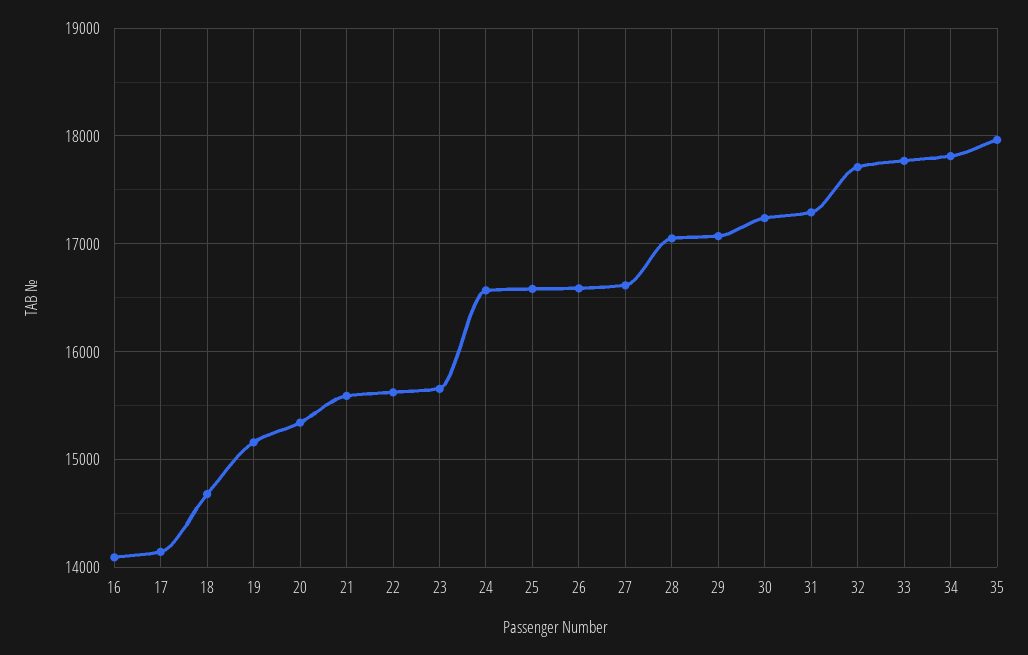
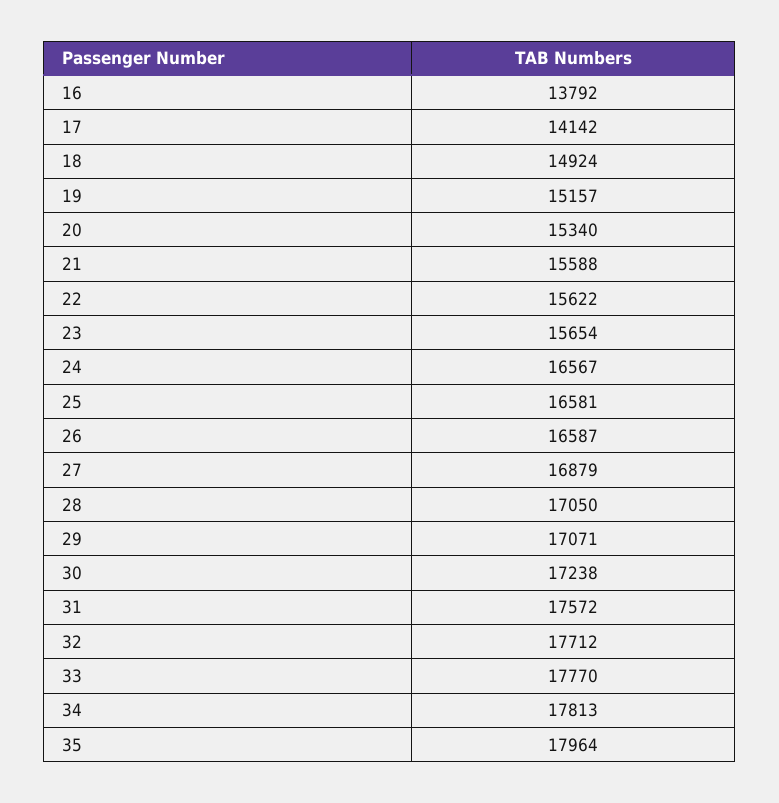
  {
-   "16": 14100,
+   "16": 13792,
    "17": 14142,
-   "18": 14700,
+   "18": 14924,
    "19": 15157,
    "20": 15340,
    "21": 15588,
    "22": 15622,
    "23": 15654,
    "24": 16567,
    "25": 16581,
    "26": 16587,
-   "27": 16600,
+   "27": 16879,
    "28": 17050,
    "29": 17071,
    "30": 17238,
-   "31": 17300,
+   "31": 17572,
    "32": 17712,
    "33": 17770,
    "34": 17813,
    "35": 17964
  }

